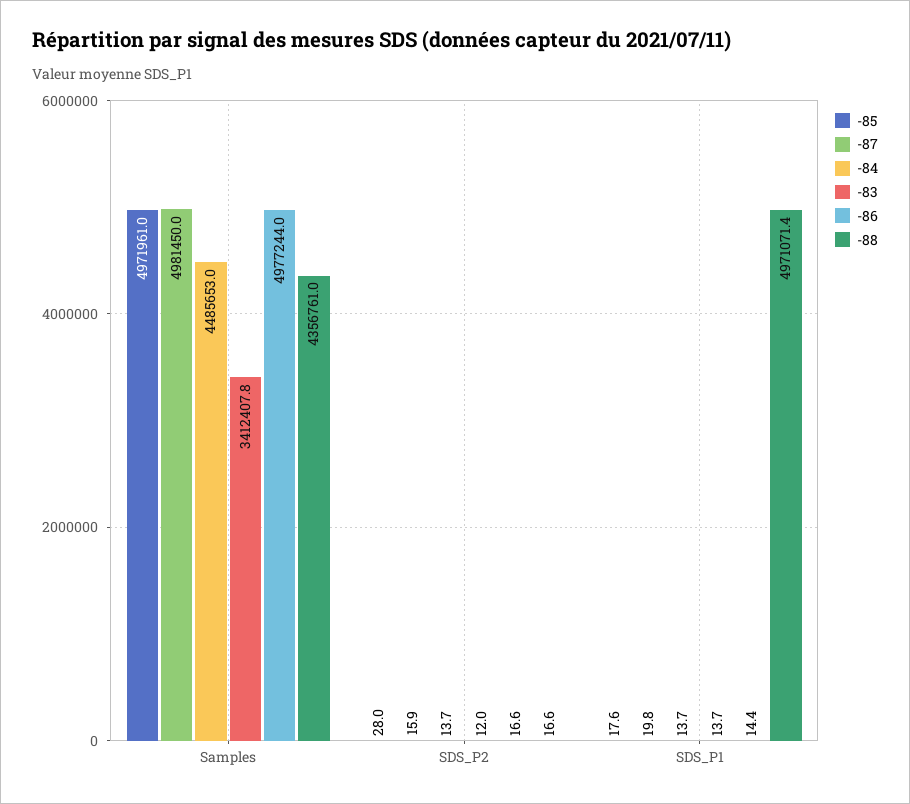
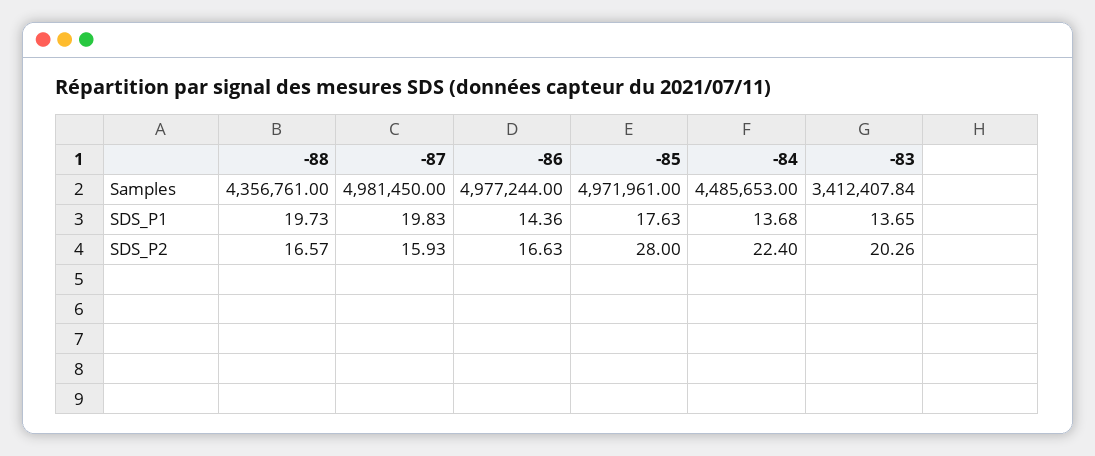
  {
    "-85": {
      "Samples": 4971961,
      "SDS_P2": 28,
      "SDS_P1": 17.63
    },
    "-87": {
      "Samples": 4981450,
      "SDS_P2": 15.93,
      "SDS_P1": 19.83
    },
    "-84": {
      "Samples": 4485653,
-     "SDS_P2": 13.7,
+     "SDS_P2": 22.4,
      "SDS_P1": 13.68
    },
    "-83": {
      "Samples": 3412407.84,
-     "SDS_P2": 12,
+     "SDS_P2": 20.26,
      "SDS_P1": 13.65
    },
    "-86": {
      "Samples": 4977244,
      "SDS_P2": 16.63,
      "SDS_P1": 14.36
    },
    "-88": {
      "Samples": 4356761,
      "SDS_P2": 16.57,
-     "SDS_P1": 4971071.4
+     "SDS_P1": 19.73
    }
  }

